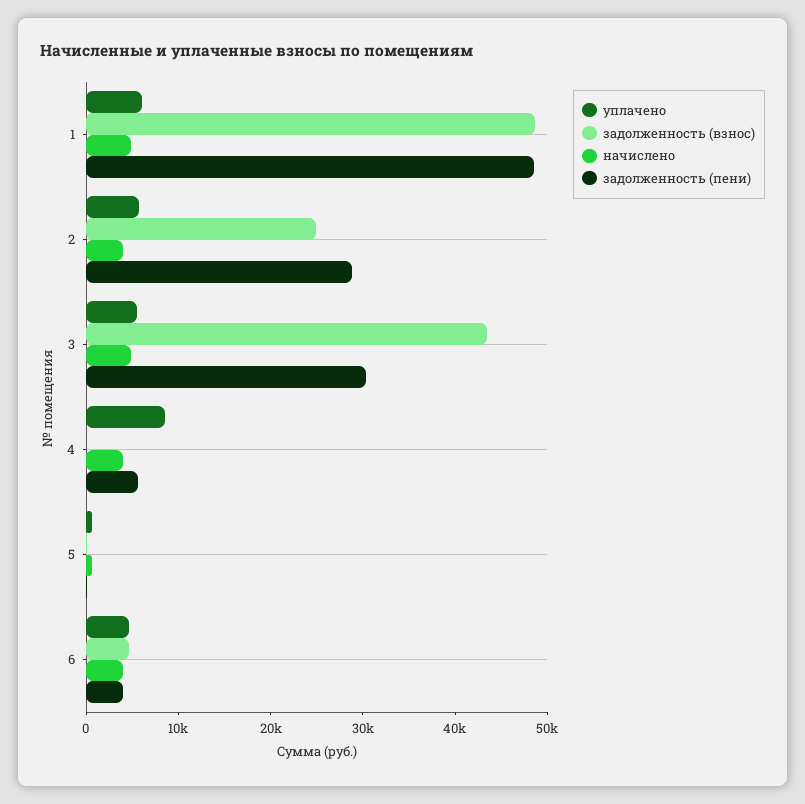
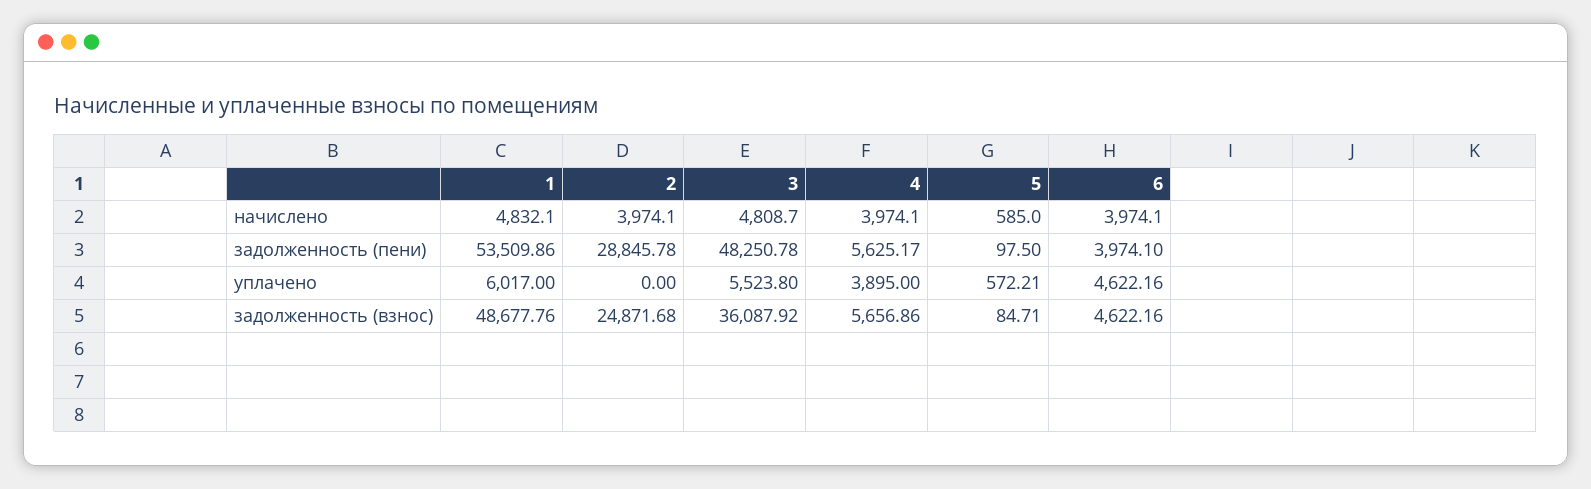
  {
    "уплачено": {
      "1": 6017,
-     "2": 6000,
+     "2": 0,
      "3": 5523.8,
-     "4": 8000,
+     "4": 3895,
      "5": 572.21,
      "6": 4622.16
    },
    "задолженность (взнос)": {
      "1": 48677.76,
      "2": 24871.68,
-     "3": 44000,
+     "3": 36087.92,
-     "4": 0,
+     "4": 5656.86,
      "5": 84.71,
      "6": 4622.16
    },
    "начислено": {
      "1": 4832.1,
      "2": 3974.1,
      "3": 4808.7,
      "4": 3974.1,
      "5": 585,
      "6": 3974.1
    },
    "задолженность (пени)": {
-     "1": 48000,
+     "1": 53509.86,
      "2": 28845.78,
-     "3": 30000,
+     "3": 48250.78,
      "4": 5625.17,
      "5": 97.5,
      "6": 3974.1
    }
  }

